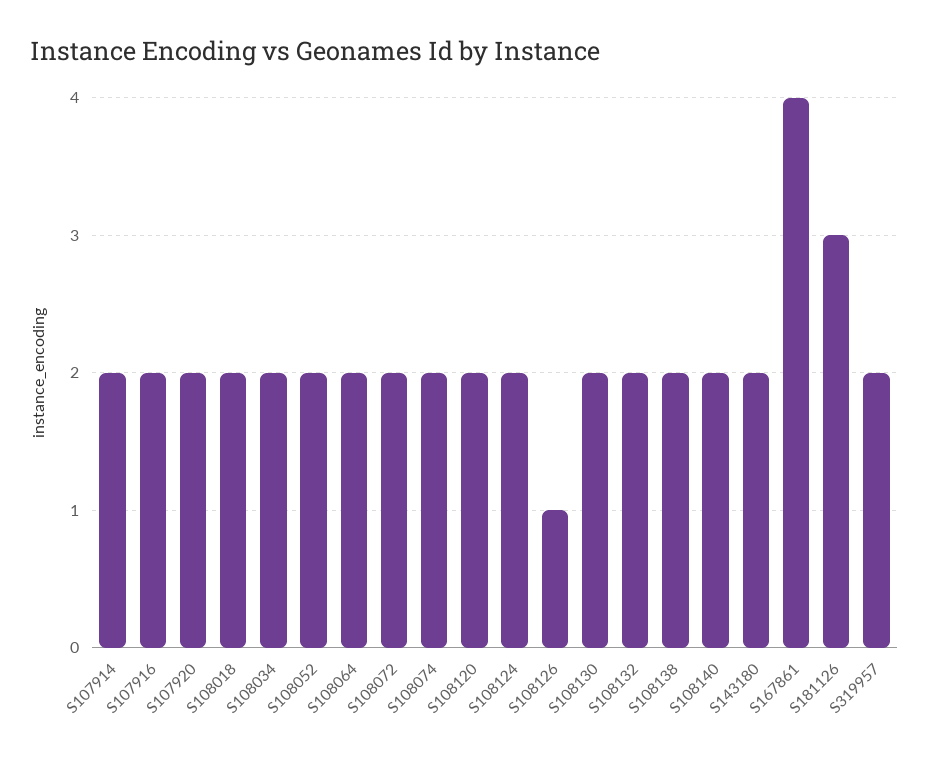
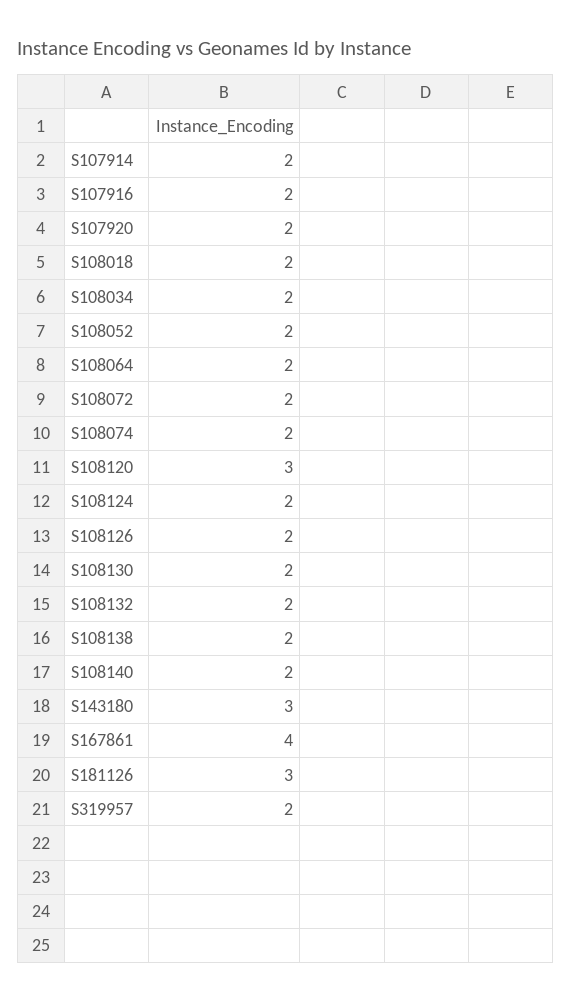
  {
    "S107914": 2,
    "S107916": 2,
    "S107920": 2,
    "S108018": 2,
    "S108034": 2,
    "S108052": 2,
    "S108064": 2,
    "S108072": 2,
    "S108074": 2,
-   "S108120": 2,
+   "S108120": 3,
    "S108124": 2,
-   "S108126": 1,
+   "S108126": 2,
    "S108130": 2,
    "S108132": 2,
    "S108138": 2,
    "S108140": 2,
-   "S143180": 2,
+   "S143180": 3,
    "S167861": 4,
    "S181126": 3,
    "S319957": 2
  }

